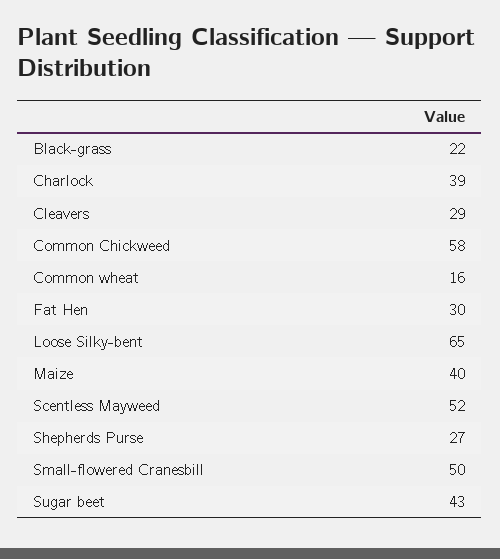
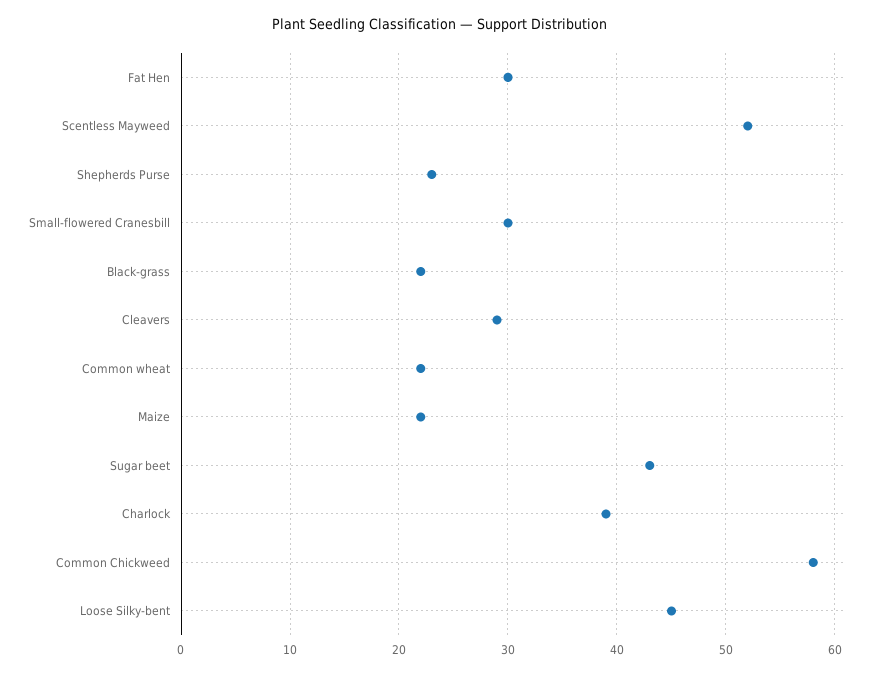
  {
    "Black-grass": 22,
    "Charlock": 39,
    "Cleavers": 29,
    "Common Chickweed": 58,
-   "Common wheat": 16,
+   "Common wheat": 22,
    "Fat Hen": 30,
-   "Loose Silky-bent": 65,
+   "Loose Silky-bent": 45,
-   "Maize": 40,
+   "Maize": 22,
    "Scentless Mayweed": 52,
-   "Shepherds Purse": 27,
+   "Shepherds Purse": 23,
-   "Small-flowered Cranesbill": 50,
+   "Small-flowered Cranesbill": 30,
    "Sugar beet": 43
  }

